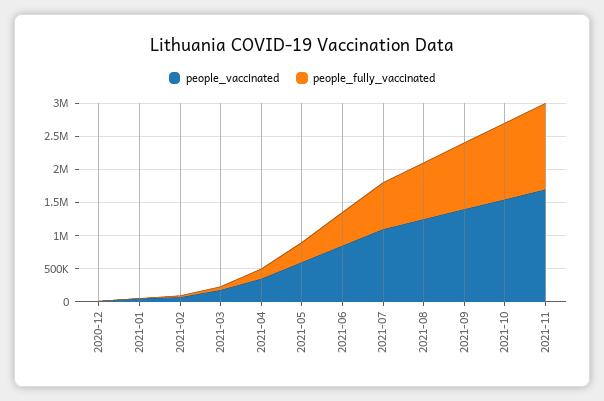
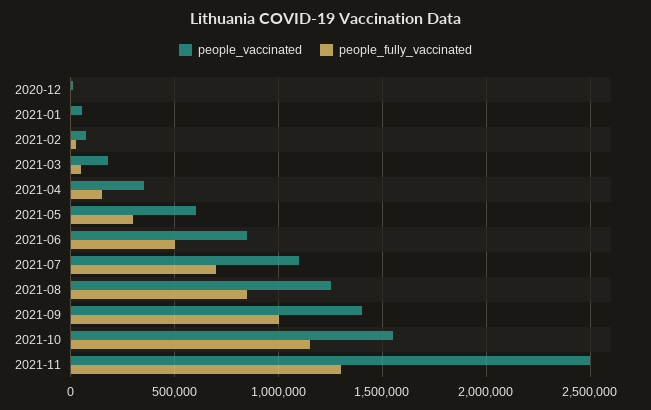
  {
    "people_vaccinated": {
      "2020-12": 0,
      "2021-01": 50000,
      "2021-02": 50000,
      "2021-03": 200000,
      "2021-04": 350000,
      "2021-05": 600000,
      "2021-06": 850000,
      "2021-07": 1100000,
      "2021-08": 1250000,
      "2021-09": 1400000,
      "2021-10": 1550000,
-     "2021-11": 1750000
+     "2021-11": 2500000
    },
    "people_fully_vaccinated": {
      "2020-12": 0,
      "2021-01": 0,
      "2021-02": 0,
      "2021-03": 50000,
      "2021-04": 150000,
      "2021-05": 300000,
      "2021-06": 500000,
      "2021-07": 700000,
      "2021-08": 850000,
      "2021-09": 1000000,
      "2021-10": 1150000,
      "2021-11": 1300000
    }
  }

